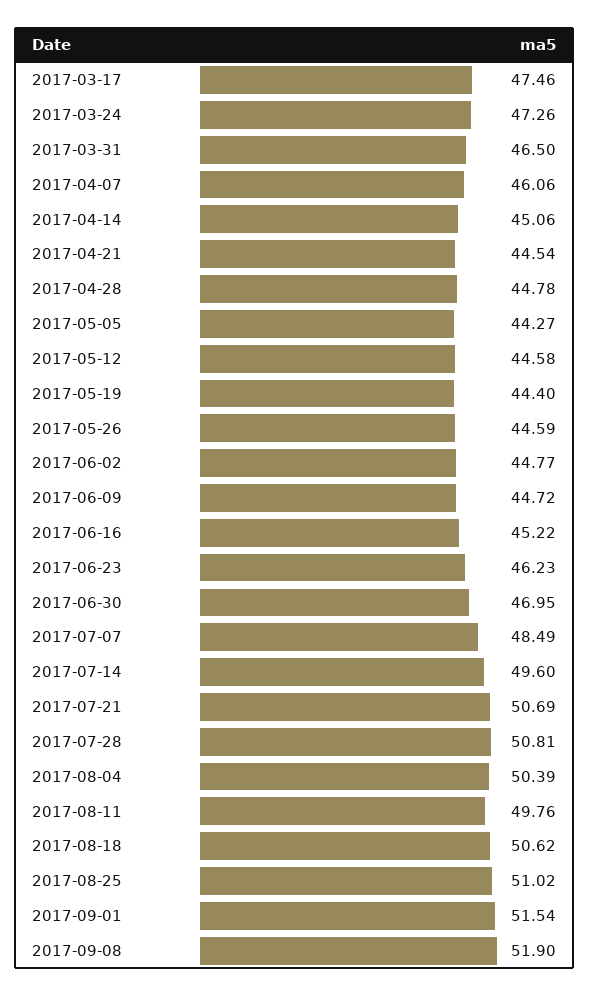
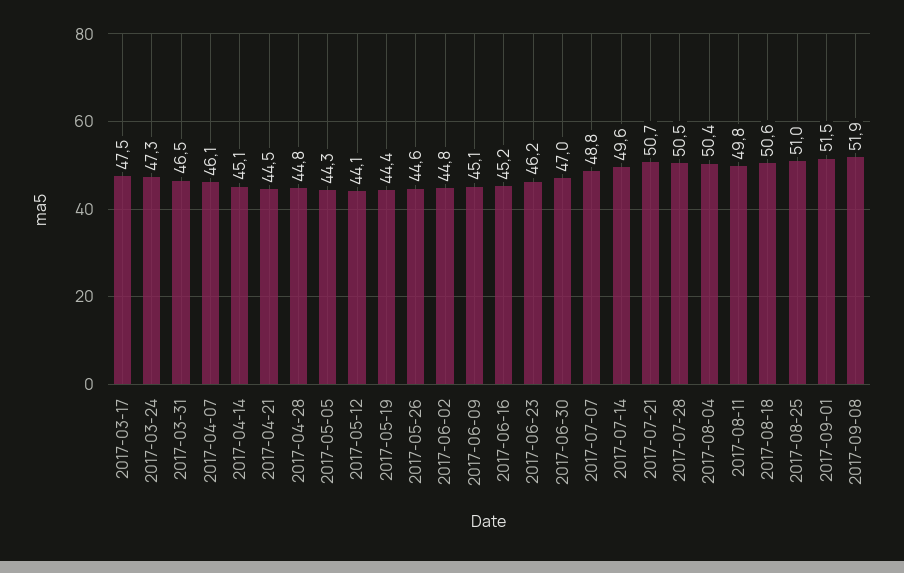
  {
    "2017-03-17": 47.46,
    "2017-03-24": 47.26,
    "2017-03-31": 46.5,
    "2017-04-07": 46.06,
    "2017-04-14": 45.06,
    "2017-04-21": 44.54,
    "2017-04-28": 44.78,
    "2017-05-05": 44.27,
-   "2017-05-12": 44.58,
+   "2017-05-12": 44.1,
    "2017-05-19": 44.4,
    "2017-05-26": 44.59,
    "2017-06-02": 44.77,
-   "2017-06-09": 44.72,
+   "2017-06-09": 45.1,
    "2017-06-16": 45.22,
    "2017-06-23": 46.23,
    "2017-06-30": 46.95,
-   "2017-07-07": 48.49,
+   "2017-07-07": 48.8,
    "2017-07-14": 49.6,
    "2017-07-21": 50.69,
-   "2017-07-28": 50.81,
+   "2017-07-28": 50.5,
    "2017-08-04": 50.39,
    "2017-08-11": 49.76,
    "2017-08-18": 50.62,
    "2017-08-25": 51.02,
    "2017-09-01": 51.54,
    "2017-09-08": 51.9
  }

